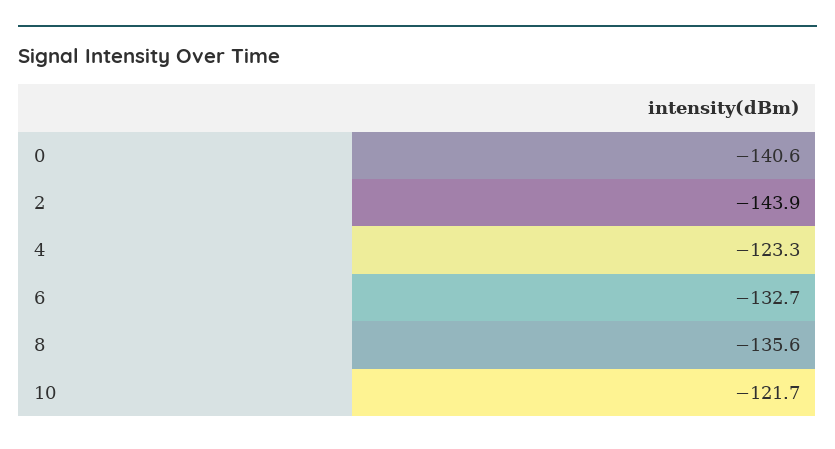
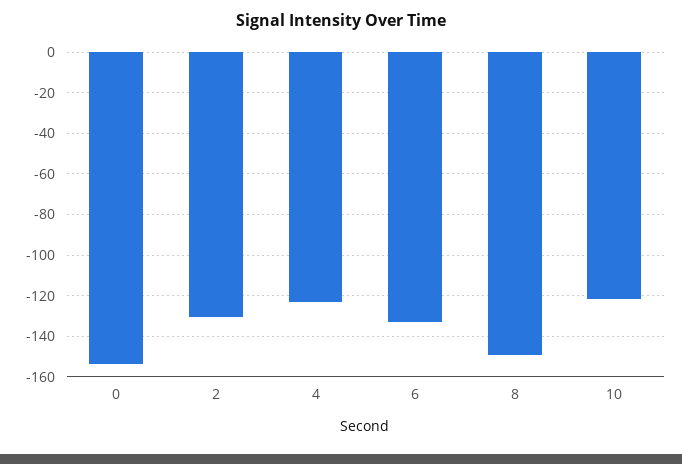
  {
-   "0": -140.6,
+   "0": -155,
-   "2": -143.9,
+   "2": -130,
    "4": -123.3,
    "6": -132.7,
-   "8": -135.6,
+   "8": -150,
    "10": -121.7
  }

